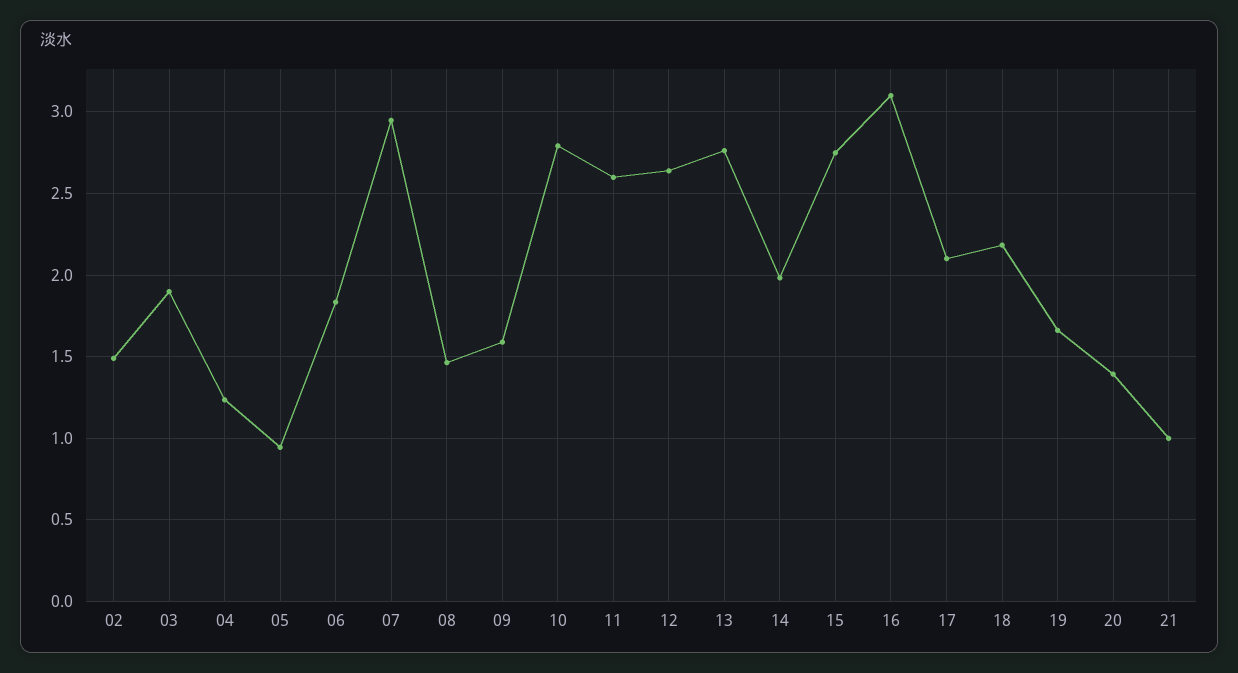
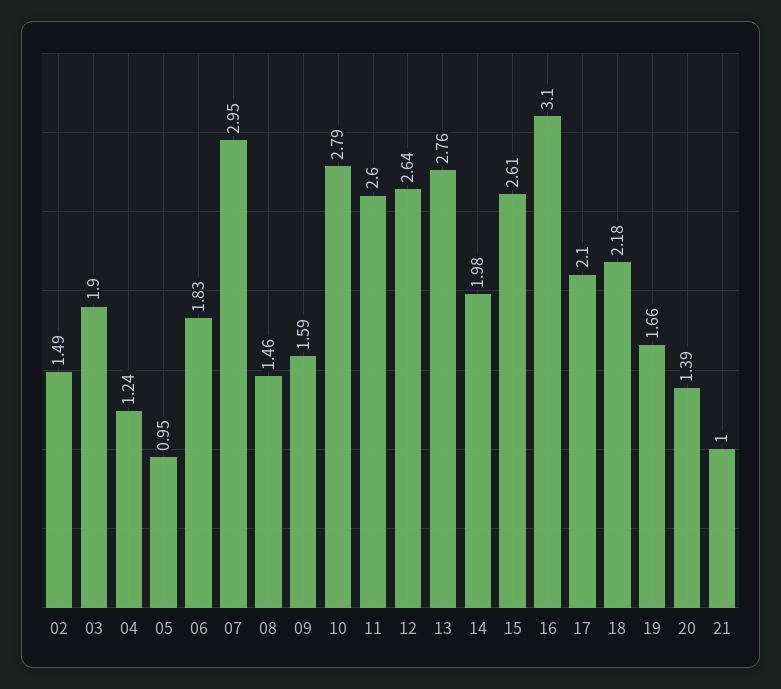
  {
    "02": 1.49,
    "03": 1.9,
    "04": 1.24,
    "05": 0.95,
    "06": 1.83,
    "07": 2.95,
    "08": 1.46,
    "09": 1.59,
    "10": 2.79,
    "11": 2.6,
    "12": 2.64,
    "13": 2.76,
    "14": 1.98,
-   "15": 2.75,
+   "15": 2.61,
    "16": 3.1,
    "17": 2.1,
    "18": 2.18,
    "19": 1.66,
    "20": 1.39,
    "21": 1
  }

